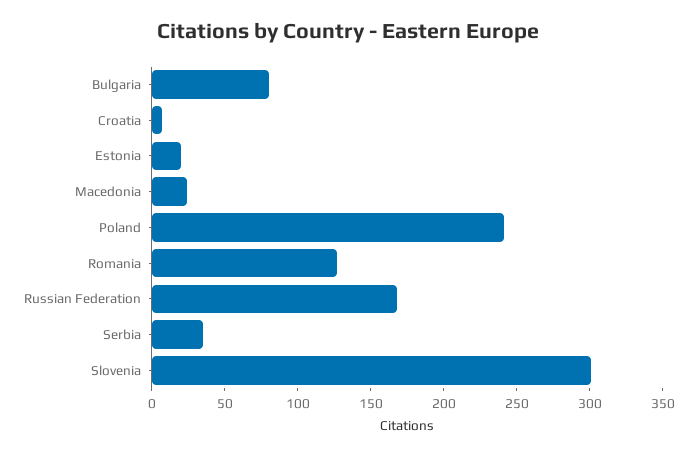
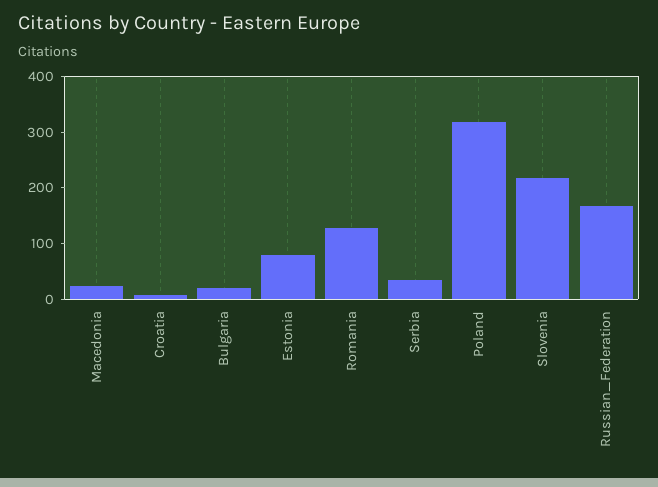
  {
-   "Bulgaria": 80,
+   "Bulgaria": 20,
    "Croatia": 10,
-   "Estonia": 20,
+   "Estonia": 80,
    "Macedonia": 20,
-   "Poland": 240,
+   "Poland": 320,
    "Romania": 130,
    "Russian Federation": 170,
    "Serbia": 40,
-   "Slovenia": 300
+   "Slovenia": 220
  }

